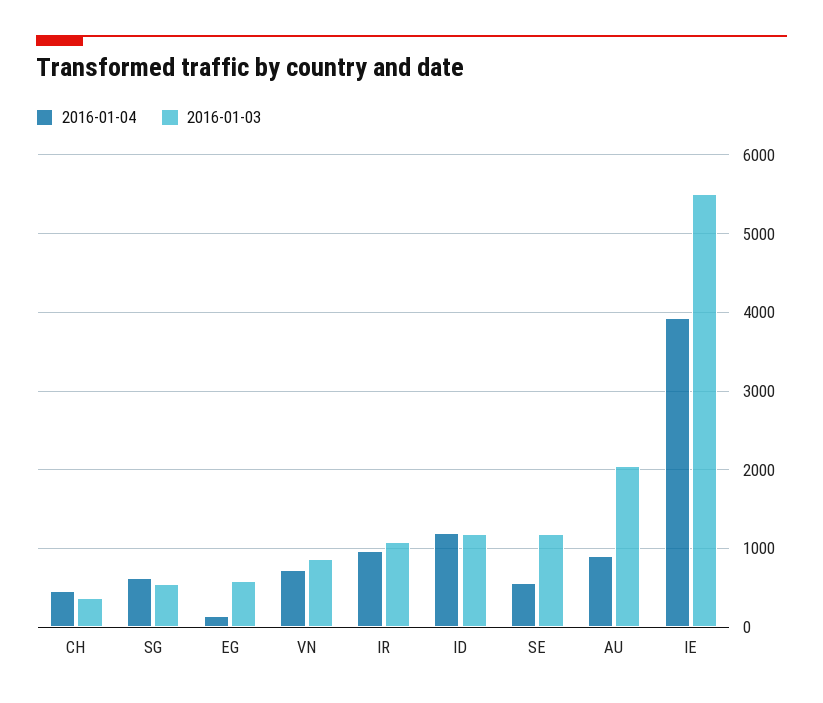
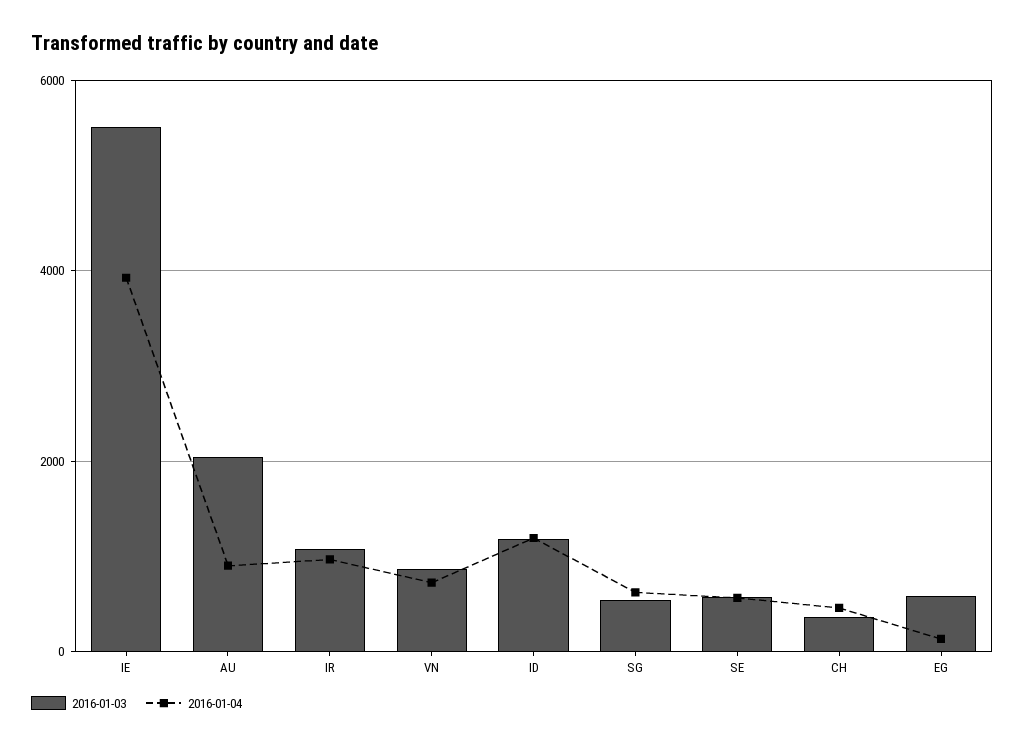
  {
    "2016-01-04": {
      "CH": 500,
      "SG": 600,
      "EG": 100,
      "VN": 700,
      "IR": 1000,
      "ID": 1200,
      "SE": 600,
      "AU": 900,
      "IE": 3900
    },
    "2016-01-03": {
      "CH": 400,
      "SG": 500,
      "EG": 600,
      "VN": 900,
      "IR": 1100,
      "ID": 1200,
-     "SE": 1200,
+     "SE": 600,
      "AU": 2000,
      "IE": 5500
    }
  }

